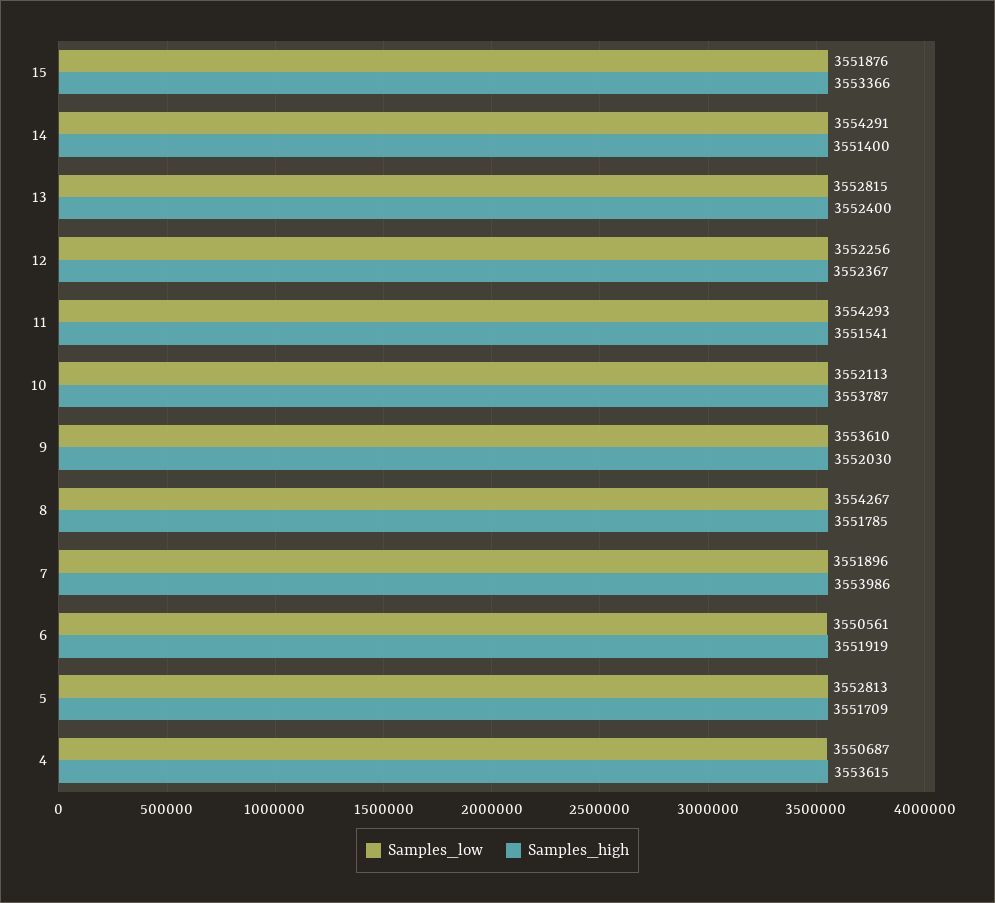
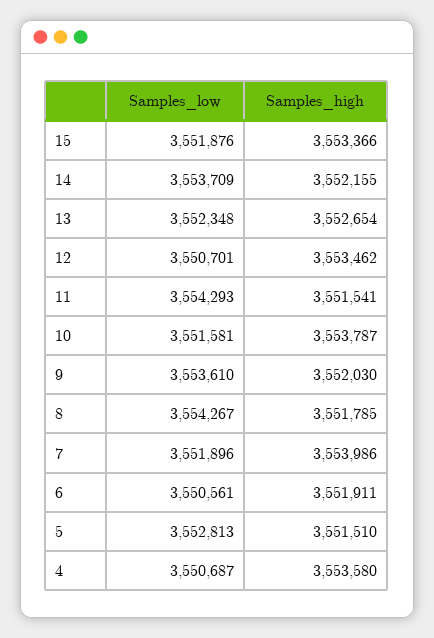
  {
    "Samples_low": {
      "15": 3551876,
-     "14": 3554291,
+     "14": 3553709,
-     "13": 3552815,
+     "13": 3552348,
-     "12": 3552256,
+     "12": 3550701,
      "11": 3554293,
-     "10": 3552113,
+     "10": 3551581,
      "9": 3553610,
      "8": 3554267,
      "7": 3551896,
      "6": 3550561,
      "5": 3552813,
      "4": 3550687
    },
    "Samples_high": {
      "15": 3553366,
-     "14": 3551400,
+     "14": 3552155,
-     "13": 3552400,
+     "13": 3552654,
-     "12": 3552367,
+     "12": 3553462,
      "11": 3551541,
      "10": 3553787,
      "9": 3552030,
      "8": 3551785,
      "7": 3553986,
-     "6": 3551919,
+     "6": 3551911,
-     "5": 3551709,
+     "5": 3551510,
-     "4": 3553615
+     "4": 3553580
    }
  }

